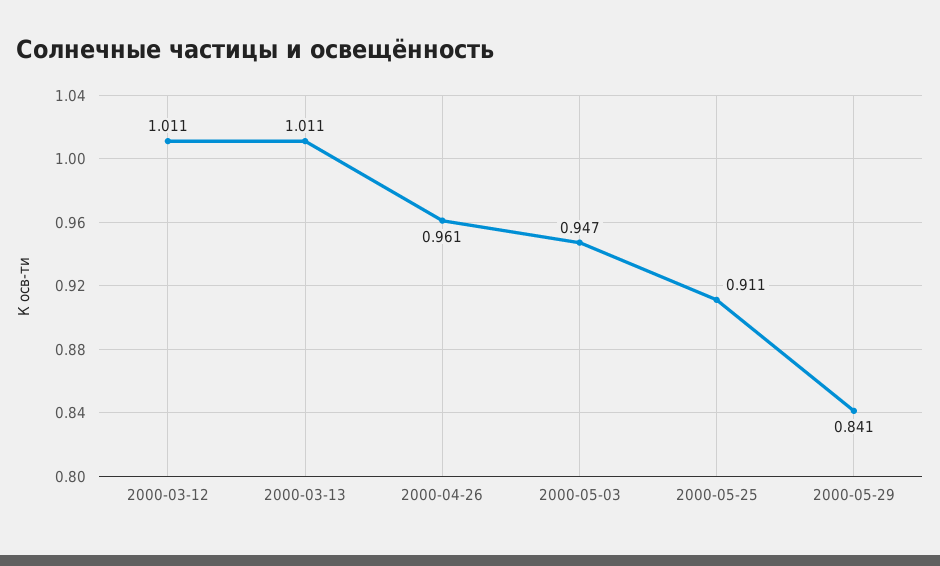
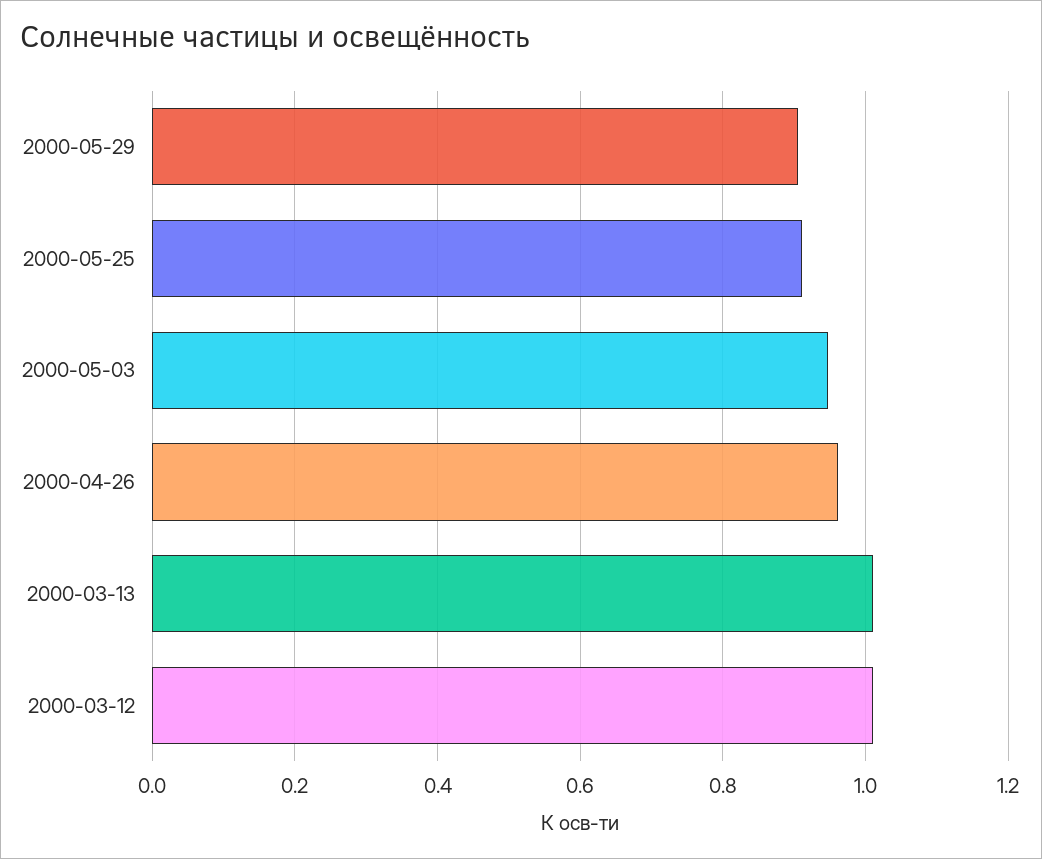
  {
    "2000-03-12": 1.011,
    "2000-03-13": 1.011,
    "2000-04-26": 0.961,
    "2000-05-03": 0.947,
    "2000-05-25": 0.911,
-   "2000-05-29": 0.841
+   "2000-05-29": 0.9
  }

